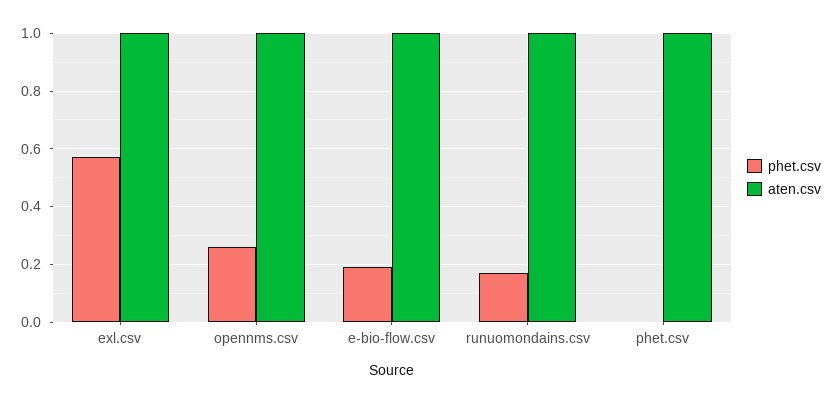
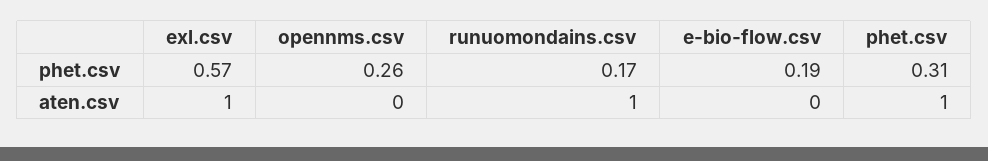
  {
    "phet.csv": {
      "exl.csv": 0.57,
      "opennms.csv": 0.26,
      "e-bio-flow.csv": 0.19,
      "runuomondains.csv": 0.17,
-     "phet.csv": 0
+     "phet.csv": 0.31
    },
    "aten.csv": {
      "exl.csv": 1,
-     "opennms.csv": 1,
+     "opennms.csv": 0,
-     "e-bio-flow.csv": 1,
+     "e-bio-flow.csv": 0,
      "runuomondains.csv": 1,
      "phet.csv": 1
    }
  }

